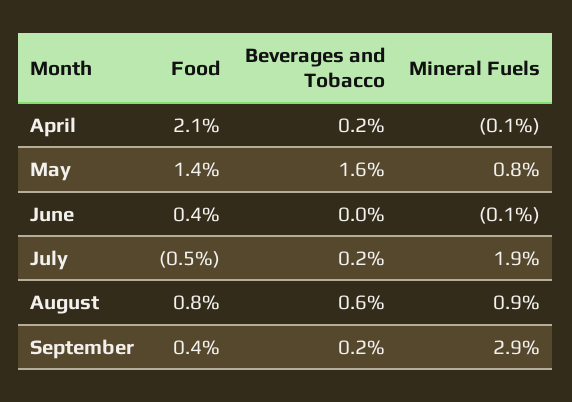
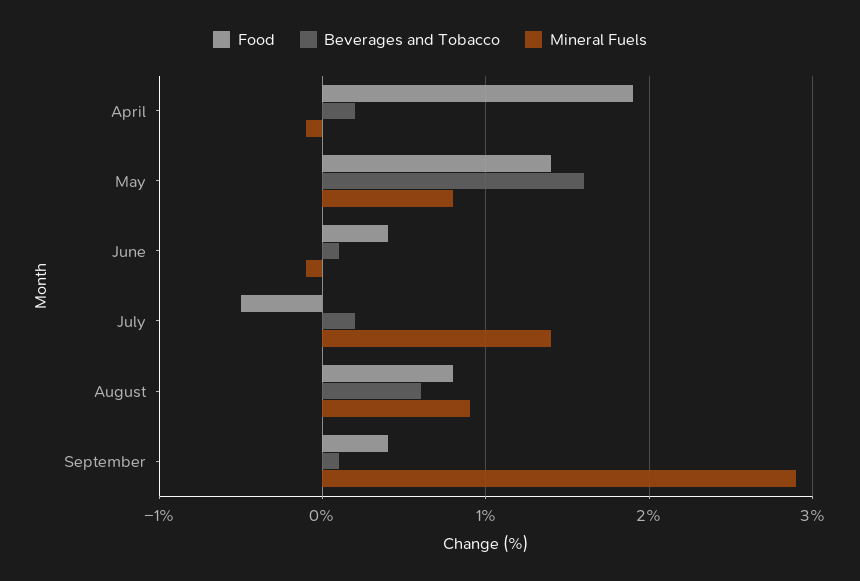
  {
    "Food": {
-     "April": 2.1,
+     "April": 1.9,
      "May": 1.4,
      "June": 0.4,
      "July": -0.5,
      "August": 0.8,
      "September": 0.4
    },
    "Beverages and Tobacco": {
      "April": 0.2,
      "May": 1.6,
-     "June": 0,
+     "June": 0.1,
      "July": 0.2,
      "August": 0.6,
-     "September": 0.2
+     "September": 0.1
    },
    "Mineral Fuels": {
      "April": -0.1,
      "May": 0.8,
      "June": -0.1,
-     "July": 1.9,
+     "July": 1.4,
      "August": 0.9,
      "September": 2.9
    }
  }

